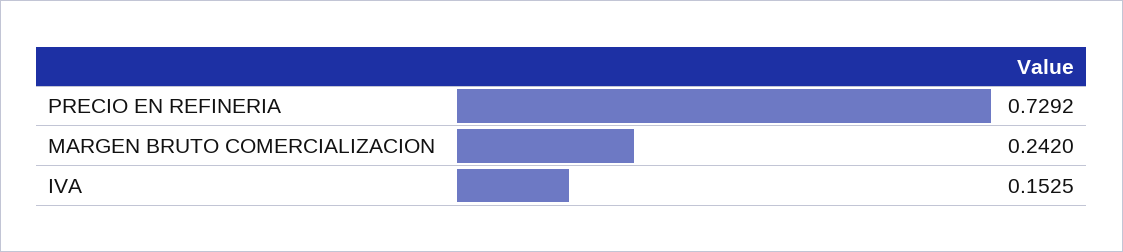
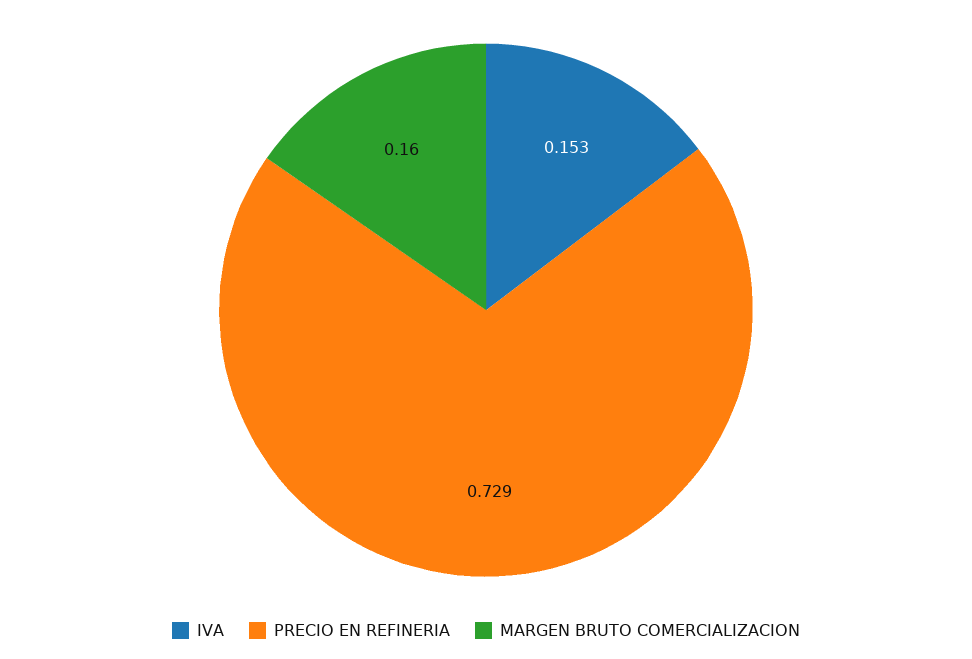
  {
    "PRECIO EN REFINERIA": 0.7292,
-   "MARGEN BRUTO COMERCIALIZACION": 0.242,
+   "MARGEN BRUTO COMERCIALIZACION": 0.16,
    "IVA": 0.1525
  }

